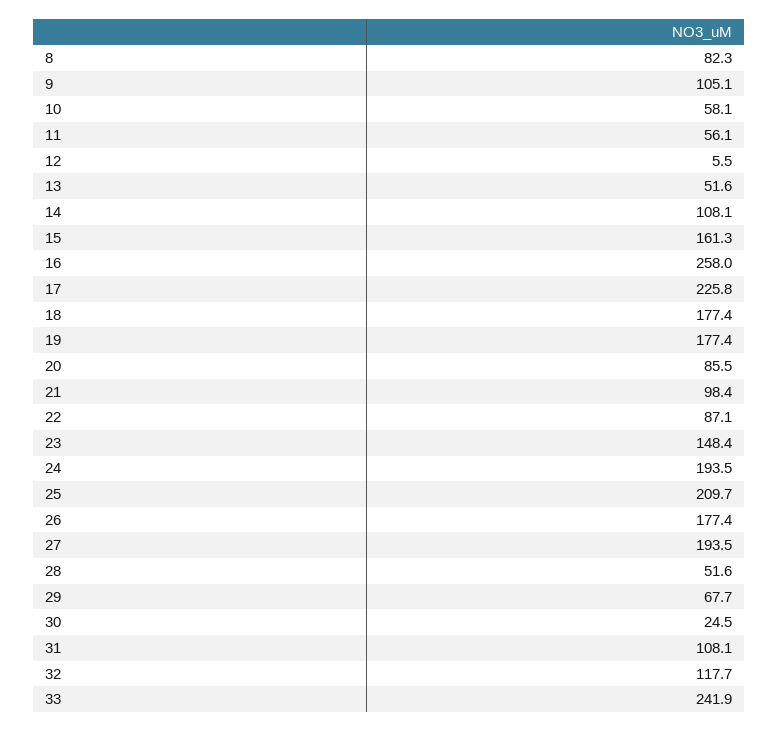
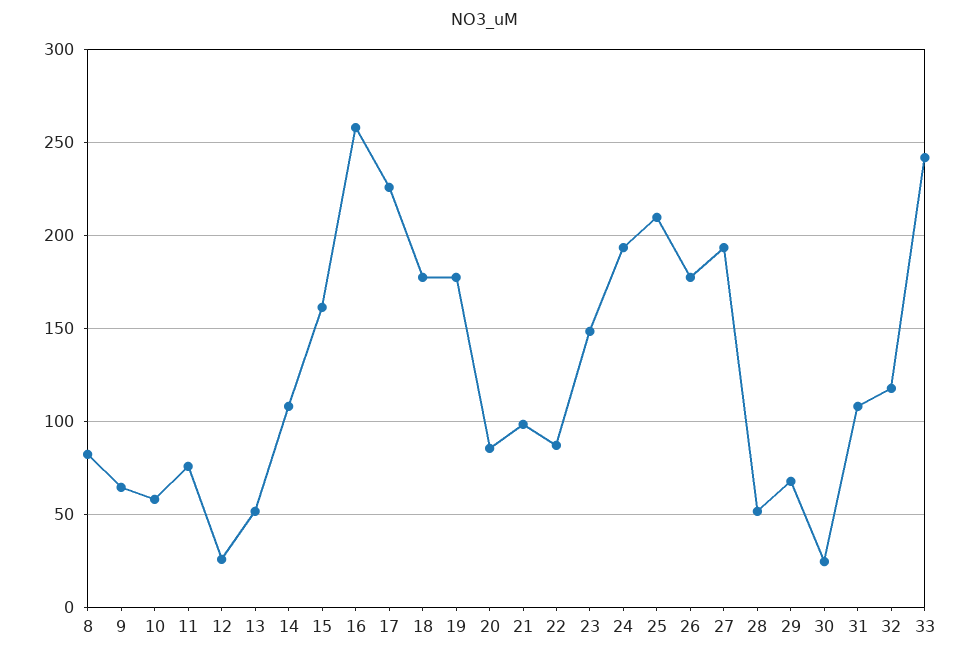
  {
    "8": 82.3,
-   "9": 105.1,
+   "9": 65,
    "10": 58.1,
-   "11": 56.1,
+   "11": 75,
-   "12": 5.5,
+   "12": 25,
    "13": 51.6,
    "14": 108.1,
    "15": 161.3,
    "16": 258,
    "17": 225.8,
    "18": 177.4,
    "19": 177.4,
    "20": 85.5,
    "21": 98.4,
    "22": 87.1,
    "23": 148.4,
    "24": 193.5,
    "25": 209.7,
    "26": 177.4,
    "27": 193.5,
    "28": 51.6,
    "29": 67.7,
    "30": 24.5,
    "31": 108.1,
    "32": 117.7,
    "33": 241.9
  }

